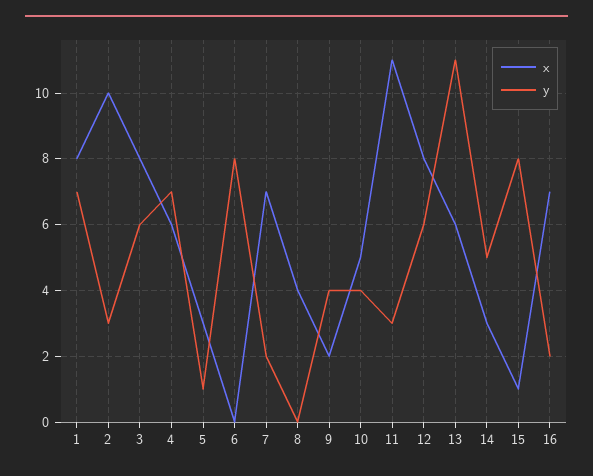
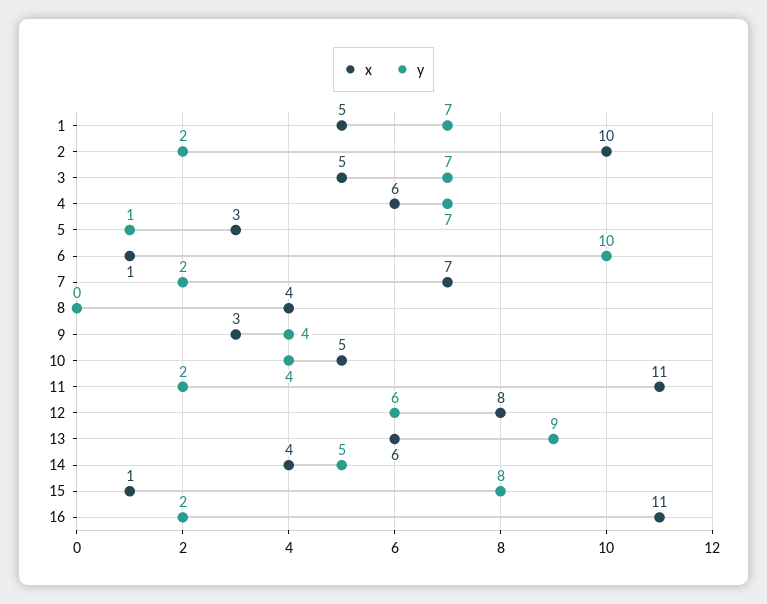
  {
    "x": {
-     "1": 8,
+     "1": 5,
      "2": 10,
-     "3": 8,
+     "3": 5,
      "4": 6,
      "5": 3,
-     "6": 0,
+     "6": 1,
      "7": 7,
      "8": 4,
-     "9": 2,
+     "9": 3,
      "10": 5,
      "11": 11,
      "12": 8,
      "13": 6,
-     "14": 3,
+     "14": 4,
      "15": 1,
-     "16": 7
+     "16": 11
    },
    "y": {
      "1": 7,
-     "2": 3,
+     "2": 2,
-     "3": 6,
+     "3": 7,
      "4": 7,
      "5": 1,
-     "6": 8,
+     "6": 10,
      "7": 2,
      "8": 0,
      "9": 4,
      "10": 4,
-     "11": 3,
+     "11": 2,
      "12": 6,
-     "13": 11,
+     "13": 9,
      "14": 5,
      "15": 8,
      "16": 2
    }
  }

